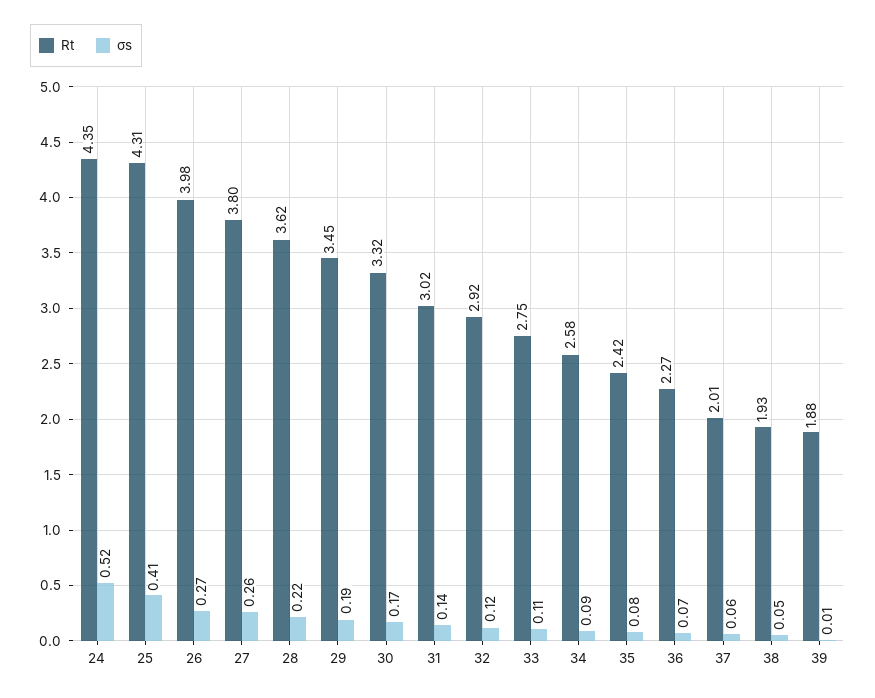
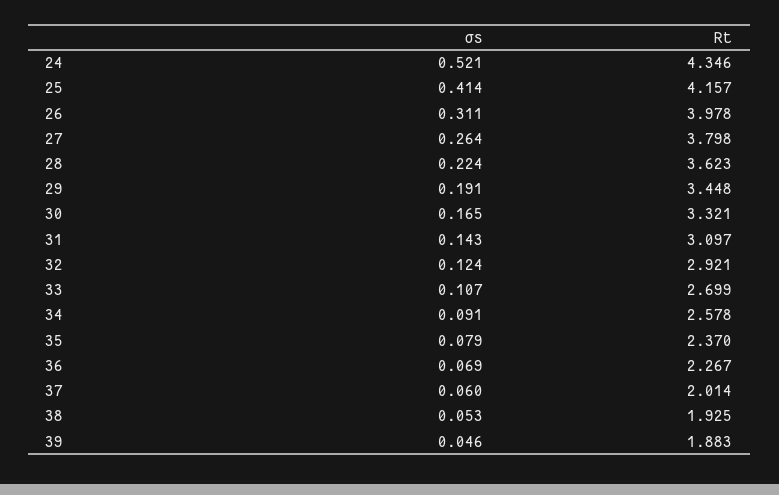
  {
    "Rt": {
      "24": 4.346,
-     "25": 4.31,
+     "25": 4.157,
      "26": 3.978,
      "27": 3.798,
      "28": 3.623,
      "29": 3.448,
      "30": 3.321,
-     "31": 3.02,
+     "31": 3.097,
      "32": 2.921,
-     "33": 2.75,
+     "33": 2.699,
      "34": 2.578,
-     "35": 2.42,
+     "35": 2.37,
      "36": 2.267,
      "37": 2.014,
      "38": 1.925,
      "39": 1.883
    },
    "σs": {
      "24": 0.521,
      "25": 0.414,
-     "26": 0.27,
+     "26": 0.311,
      "27": 0.264,
      "28": 0.224,
      "29": 0.191,
      "30": 0.165,
      "31": 0.143,
      "32": 0.124,
      "33": 0.107,
      "34": 0.091,
      "35": 0.079,
      "36": 0.069,
      "37": 0.06,
      "38": 0.053,
-     "39": 0.01
+     "39": 0.046
    }
  }

